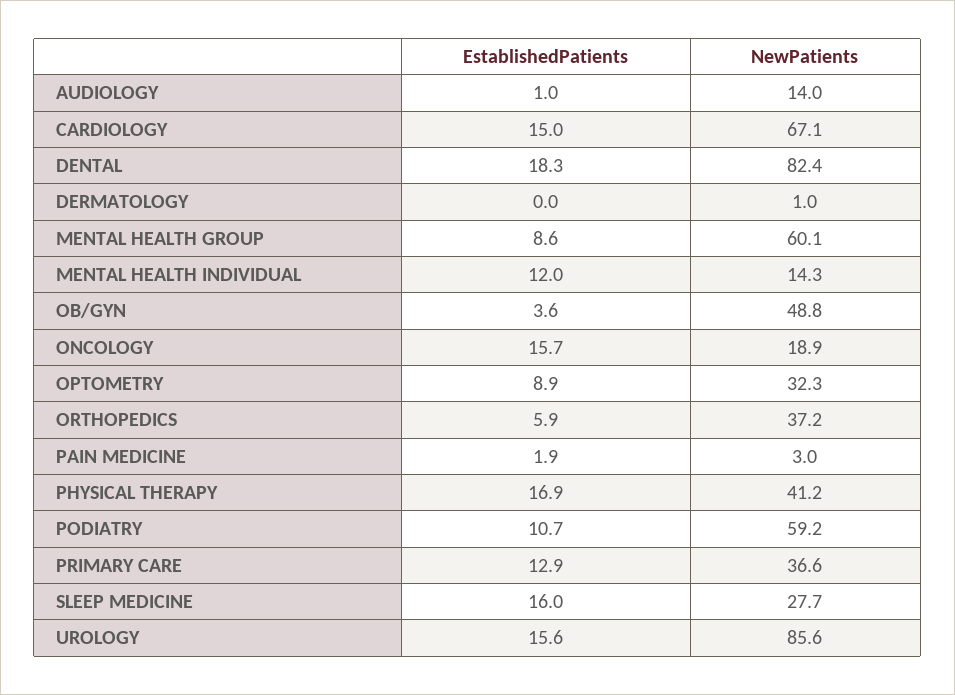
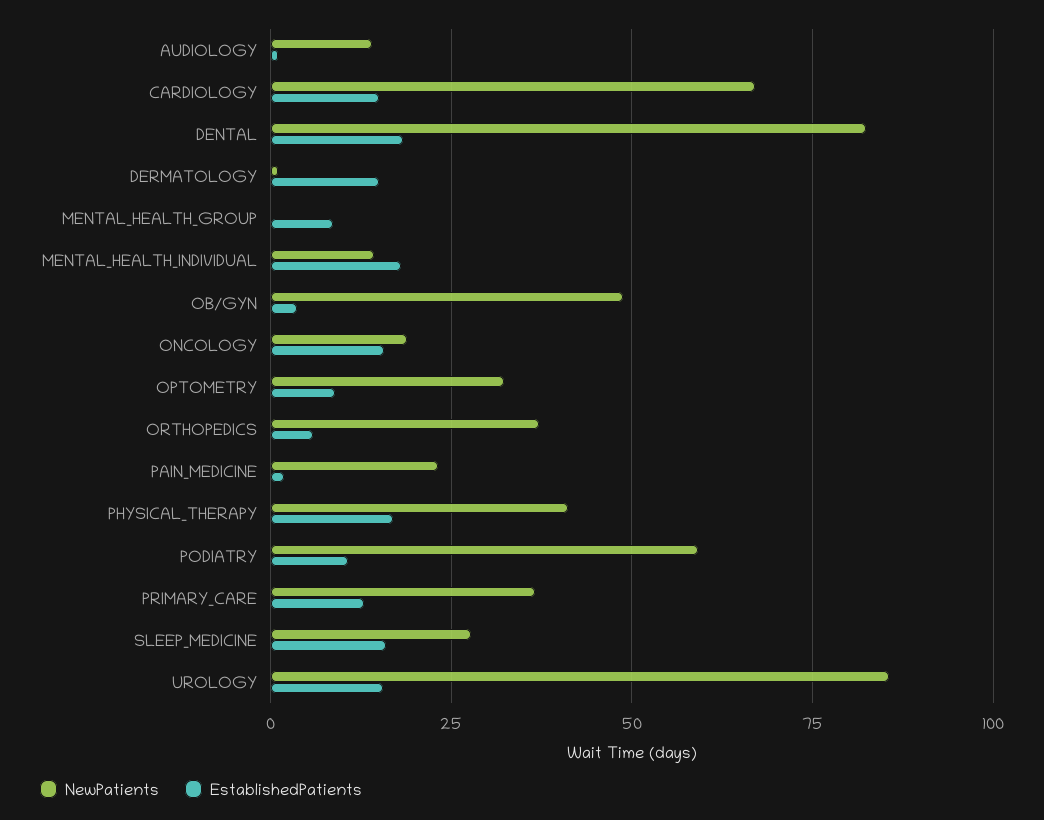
  {
    "EstablishedPatients": {
      "AUDIOLOGY": 1,
      "CARDIOLOGY": 15,
      "DENTAL": 18.3,
-     "DERMATOLOGY": 0,
+     "DERMATOLOGY": 15,
      "MENTAL HEALTH GROUP": 8.6,
-     "MENTAL HEALTH INDIVIDUAL": 12,
+     "MENTAL HEALTH INDIVIDUAL": 17.5,
      "OB/GYN": 3.6,
      "ONCOLOGY": 15.7,
      "OPTOMETRY": 8.9,
      "ORTHOPEDICS": 5.9,
      "PAIN MEDICINE": 1.9,
      "PHYSICAL THERAPY": 16.9,
      "PODIATRY": 10.7,
      "PRIMARY CARE": 12.9,
      "SLEEP MEDICINE": 16,
      "UROLOGY": 15.6
    },
    "NewPatients": {
      "AUDIOLOGY": 14,
      "CARDIOLOGY": 67.1,
      "DENTAL": 82.4,
      "DERMATOLOGY": 1,
-     "MENTAL HEALTH GROUP": 60.1,
+     "MENTAL HEALTH GROUP": 0,
      "MENTAL HEALTH INDIVIDUAL": 14.3,
      "OB/GYN": 48.8,
      "ONCOLOGY": 18.9,
      "OPTOMETRY": 32.3,
      "ORTHOPEDICS": 37.2,
-     "PAIN MEDICINE": 3,
+     "PAIN MEDICINE": 22.5,
      "PHYSICAL THERAPY": 41.2,
      "PODIATRY": 59.2,
      "PRIMARY CARE": 36.6,
      "SLEEP MEDICINE": 27.7,
      "UROLOGY": 85.6
    }
  }

